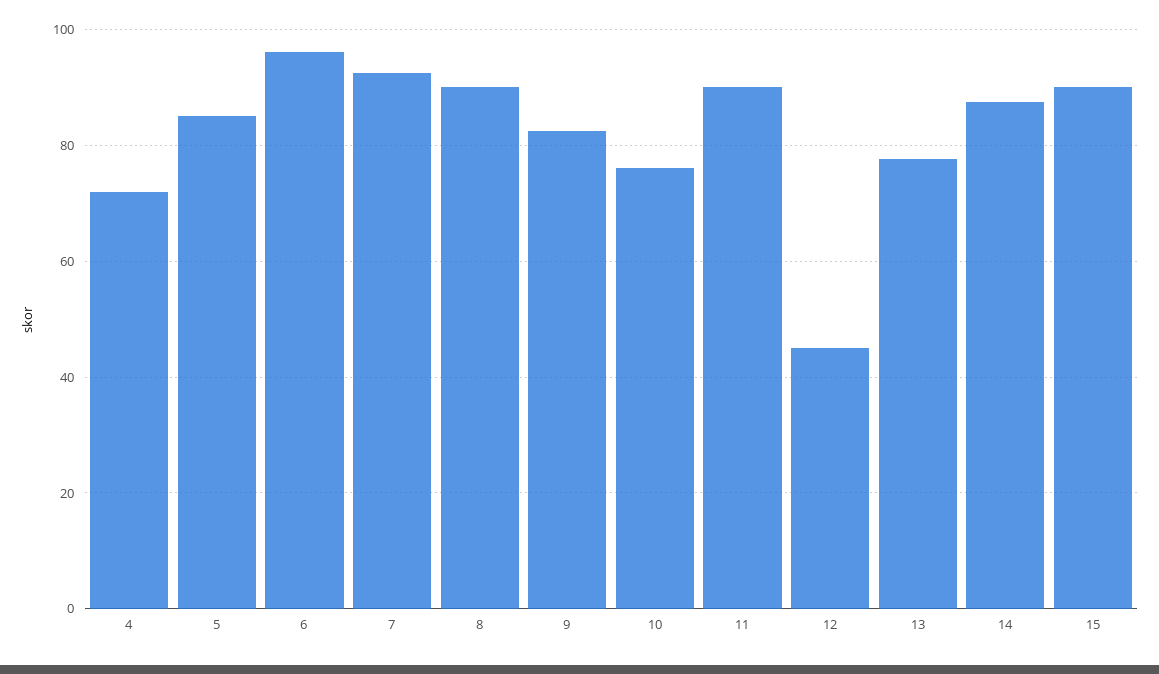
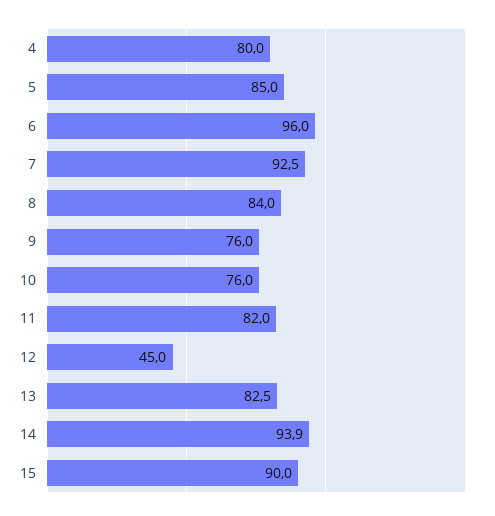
  {
-   "4": 72,
+   "4": 80,
    "5": 85,
    "6": 96,
    "7": 92.5,
-   "8": 90,
+   "8": 84,
-   "9": 82,
+   "9": 76,
    "10": 76,
-   "11": 90,
+   "11": 82,
    "12": 45,
-   "13": 78,
+   "13": 82.5,
-   "14": 88,
+   "14": 93.9,
    "15": 90
  }

